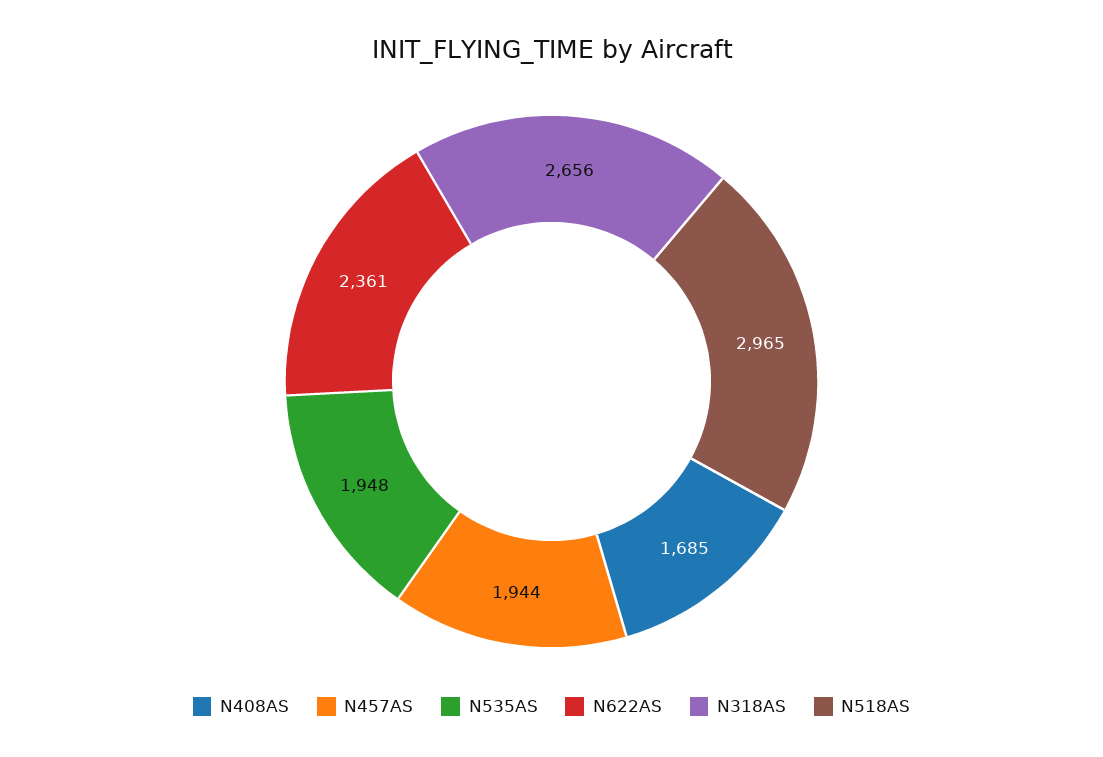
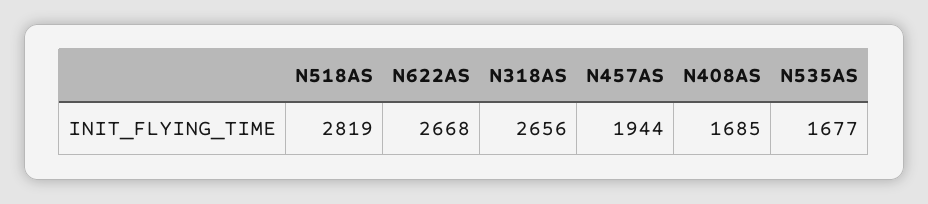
  {
    "N408AS": 1685,
    "N457AS": 1944,
-   "N535AS": 1948,
+   "N535AS": 1677,
-   "N622AS": 2361,
+   "N622AS": 2668,
    "N318AS": 2656,
-   "N518AS": 2965
+   "N518AS": 2819
  }

